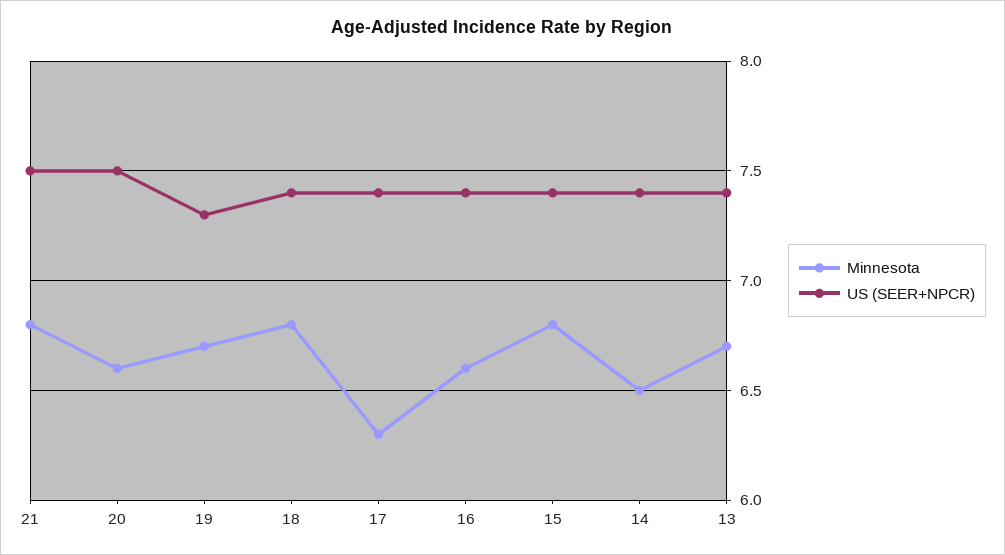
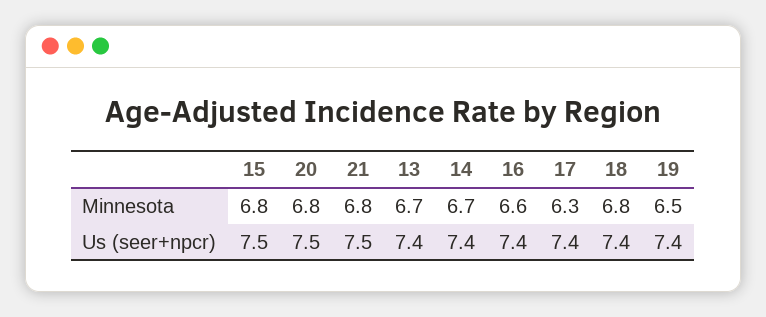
  {
    "Minnesota": {
      "21": 6.8,
-     "20": 6.6,
+     "20": 6.8,
-     "19": 6.7,
+     "19": 6.5,
      "18": 6.8,
      "17": 6.3,
      "16": 6.6,
      "15": 6.8,
-     "14": 6.5,
+     "14": 6.7,
      "13": 6.7
    },
    "US (SEER+NPCR)": {
      "21": 7.5,
      "20": 7.5,
-     "19": 7.3,
+     "19": 7.4,
      "18": 7.4,
      "17": 7.4,
      "16": 7.4,
-     "15": 7.4,
+     "15": 7.5,
      "14": 7.4,
      "13": 7.4
    }
  }

